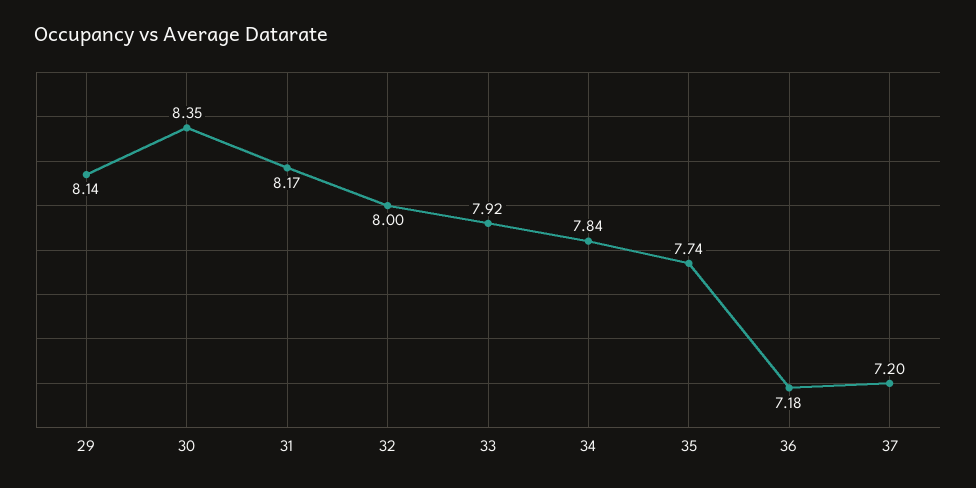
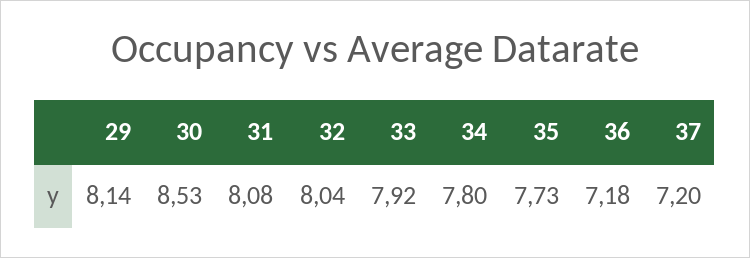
  {
    "29": 8.14,
-   "30": 8.35,
+   "30": 8.53,
-   "31": 8.17,
+   "31": 8.08,
-   "32": 8,
+   "32": 8.04,
    "33": 7.92,
-   "34": 7.84,
+   "34": 7.8,
-   "35": 7.74,
+   "35": 7.73,
    "36": 7.18,
    "37": 7.2
  }

